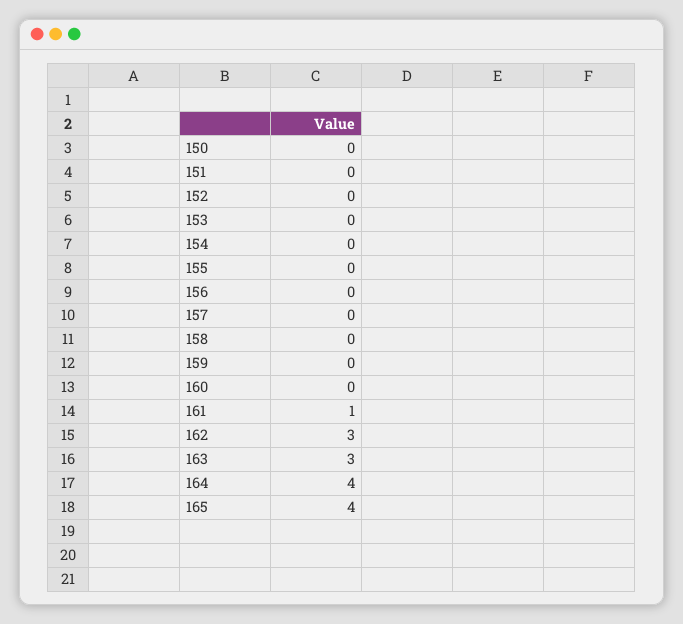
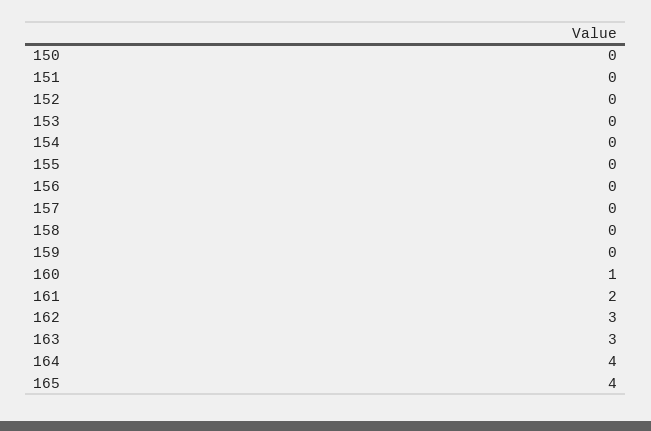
  {
    "150": 0,
    "151": 0,
    "152": 0,
    "153": 0,
    "154": 0,
    "155": 0,
    "156": 0,
    "157": 0,
    "158": 0,
    "159": 0,
-   "160": 0,
+   "160": 1,
-   "161": 1,
+   "161": 2,
    "162": 3,
    "163": 3,
    "164": 4,
    "165": 4
  }

